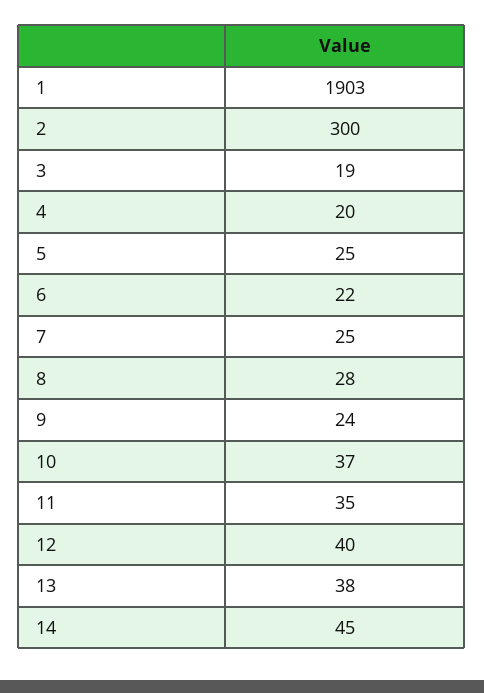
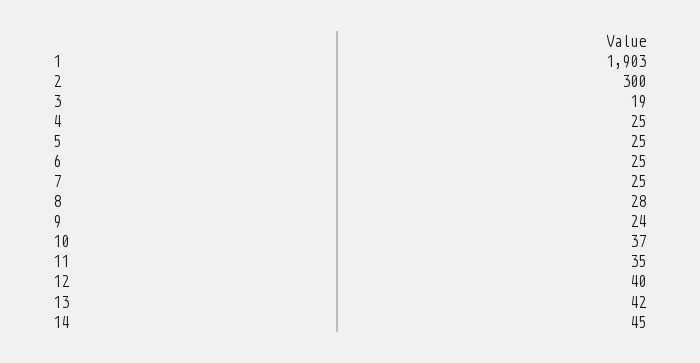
  {
    "1": 1903,
    "2": 300,
    "3": 19,
-   "4": 20,
+   "4": 25,
    "5": 25,
-   "6": 22,
+   "6": 25,
    "7": 25,
    "8": 28,
    "9": 24,
    "10": 37,
    "11": 35,
    "12": 40,
-   "13": 38,
+   "13": 42,
    "14": 45
  }

